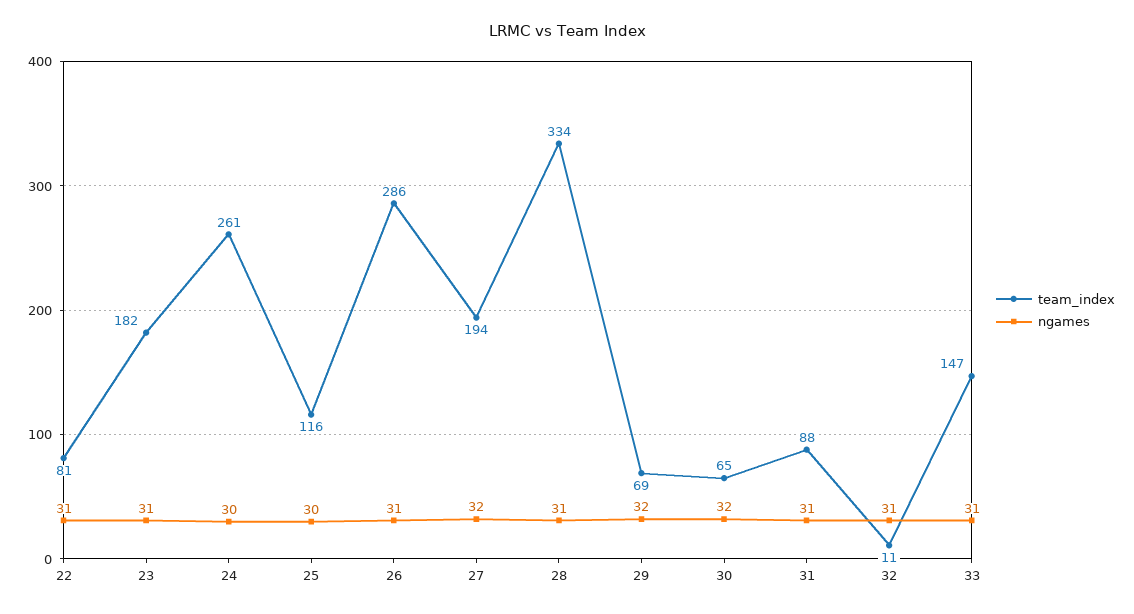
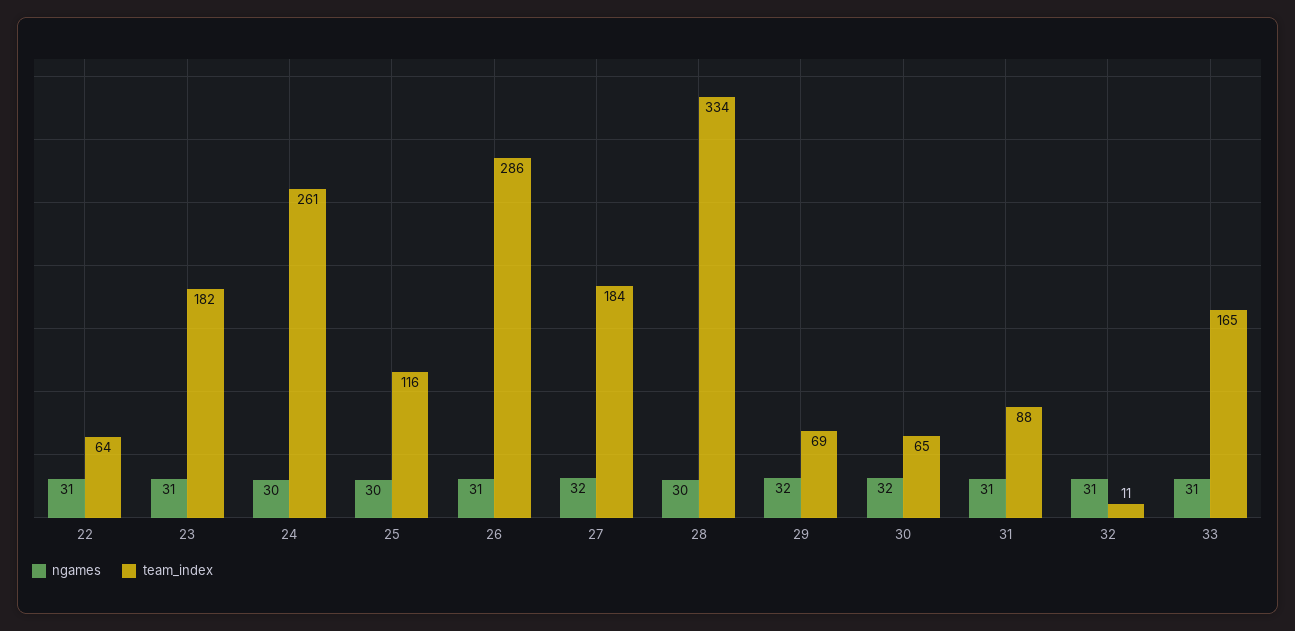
  {
    "team_index": {
-     "22": 81,
+     "22": 64,
      "23": 182,
      "24": 261,
      "25": 116,
      "26": 286,
-     "27": 194,
+     "27": 184,
      "28": 334,
      "29": 69,
      "30": 65,
      "31": 88,
      "32": 11,
-     "33": 147
+     "33": 165
    },
    "ngames": {
      "22": 31,
      "23": 31,
      "24": 30,
      "25": 30,
      "26": 31,
      "27": 32,
-     "28": 31,
+     "28": 30,
      "29": 32,
      "30": 32,
      "31": 31,
      "32": 31,
      "33": 31
    }
  }

